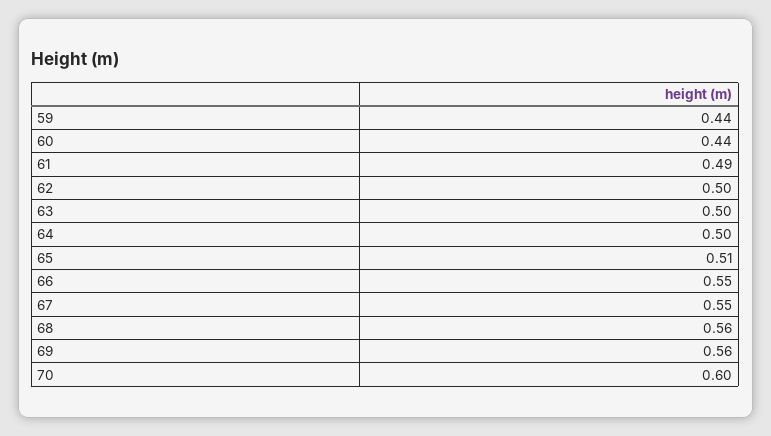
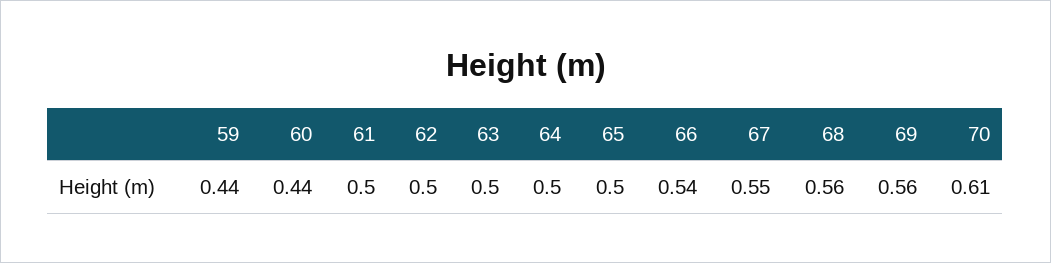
  {
    "59": 0.44,
    "60": 0.44,
-   "61": 0.49,
+   "61": 0.5,
    "62": 0.5,
    "63": 0.5,
    "64": 0.5,
-   "65": 0.51,
+   "65": 0.5,
-   "66": 0.55,
+   "66": 0.54,
    "67": 0.55,
    "68": 0.56,
    "69": 0.56,
-   "70": 0.6
+   "70": 0.61
  }

